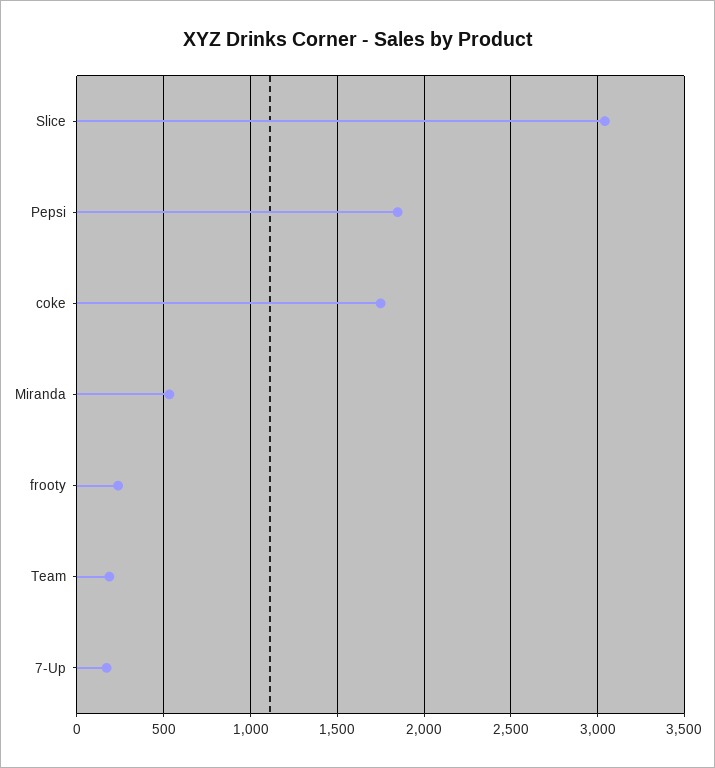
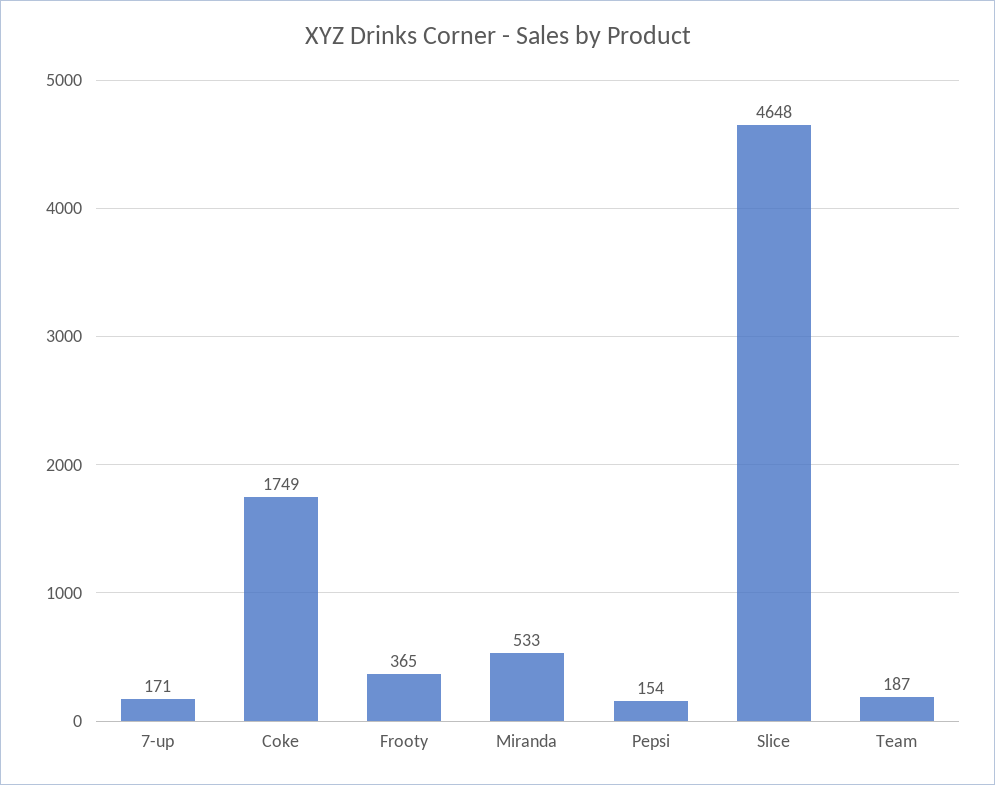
  {
-   "Slice": 3050,
+   "Slice": 4648,
-   "Pepsi": 1850,
+   "Pepsi": 154,
    "coke": 1749,
    "Miranda": 533,
-   "frooty": 250,
+   "frooty": 365,
    "Team": 187,
    "7-Up": 171
  }

